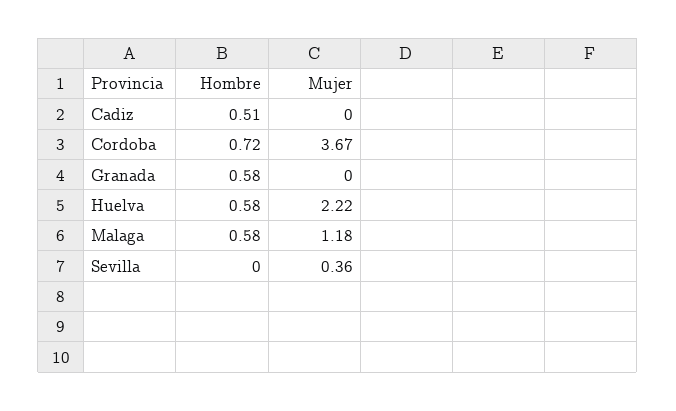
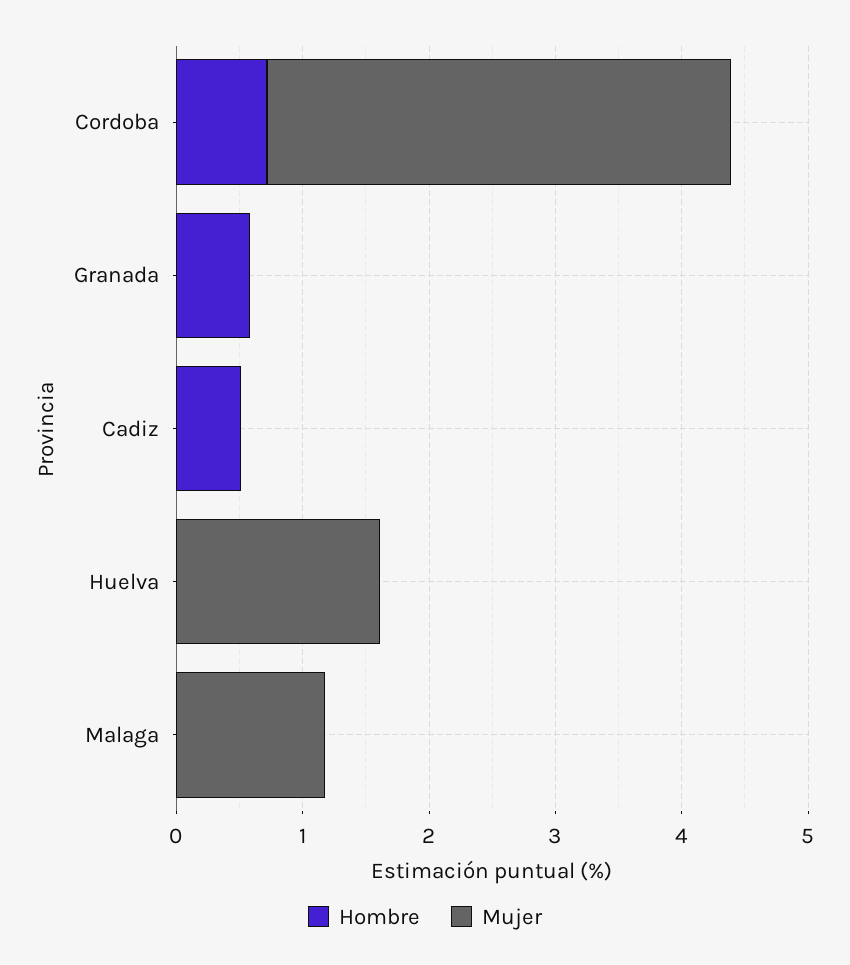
  {
    "Hombre": {
      "Cadiz": 0.51,
      "Cordoba": 0.72,
      "Granada": 0.58,
-     "Huelva": 0.58,
+     "Huelva": 0,
-     "Malaga": 0.58,
+     "Malaga": 0
-     "Sevilla": 0
    },
    "Mujer": {
      "Cadiz": 0,
      "Cordoba": 3.67,
      "Granada": 0,
-     "Huelva": 2.22,
+     "Huelva": 1.6,
-     "Malaga": 1.18,
+     "Malaga": 1.18
-     "Sevilla": 0.36
    }
  }

